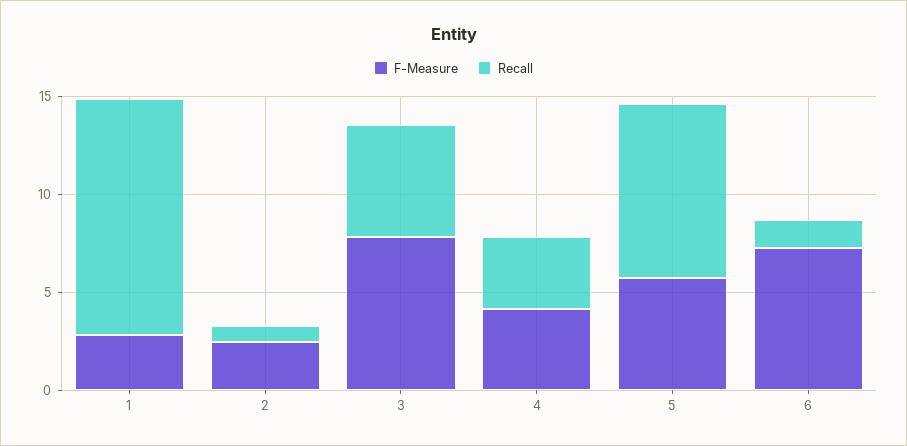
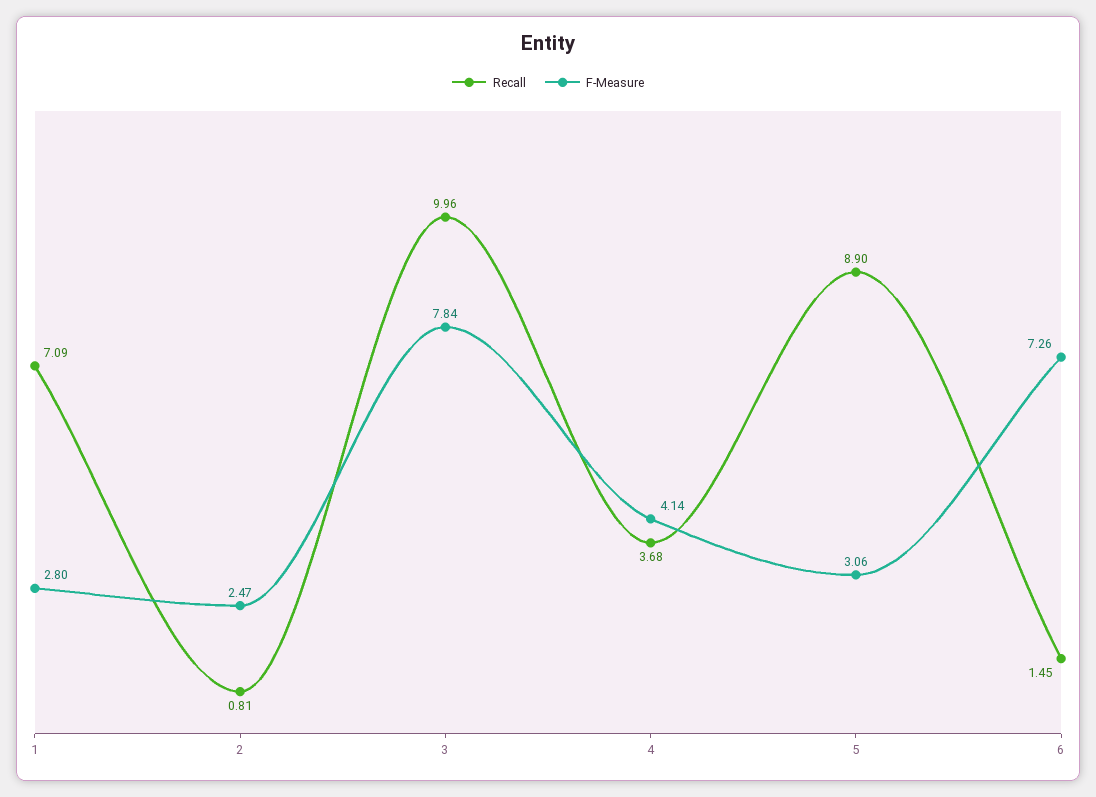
  {
    "F-Measure": {
      "1": 2.8,
      "2": 2.47,
      "3": 7.84,
      "4": 4.14,
-     "5": 6,
+     "5": 3.06,
      "6": 7.26
    },
    "Recall": {
-     "1": 12,
+     "1": 7.09,
      "2": 0.81,
-     "3": 6,
+     "3": 9.96,
      "4": 3.68,
      "5": 8.9,
      "6": 1.45
    }
  }

